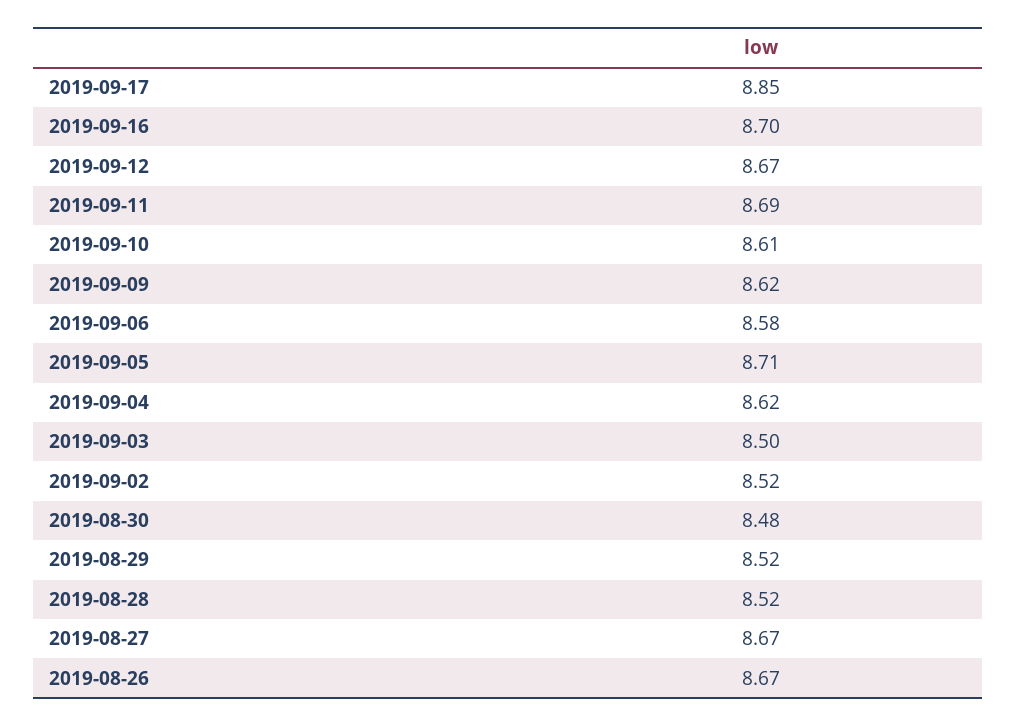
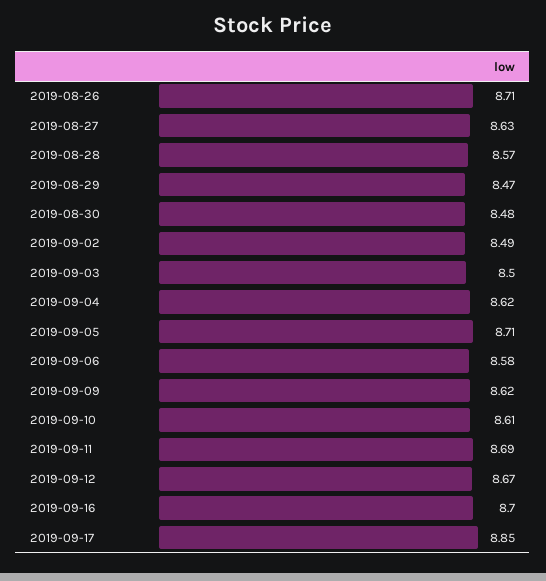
  {
    "2019-09-17": 8.85,
    "2019-09-16": 8.7,
    "2019-09-12": 8.67,
    "2019-09-11": 8.69,
    "2019-09-10": 8.61,
    "2019-09-09": 8.62,
    "2019-09-06": 8.58,
    "2019-09-05": 8.71,
    "2019-09-04": 8.62,
    "2019-09-03": 8.5,
-   "2019-09-02": 8.52,
+   "2019-09-02": 8.49,
    "2019-08-30": 8.48,
-   "2019-08-29": 8.52,
+   "2019-08-29": 8.47,
-   "2019-08-28": 8.52,
+   "2019-08-28": 8.57,
-   "2019-08-27": 8.67,
+   "2019-08-27": 8.63,
-   "2019-08-26": 8.67
+   "2019-08-26": 8.71
  }

